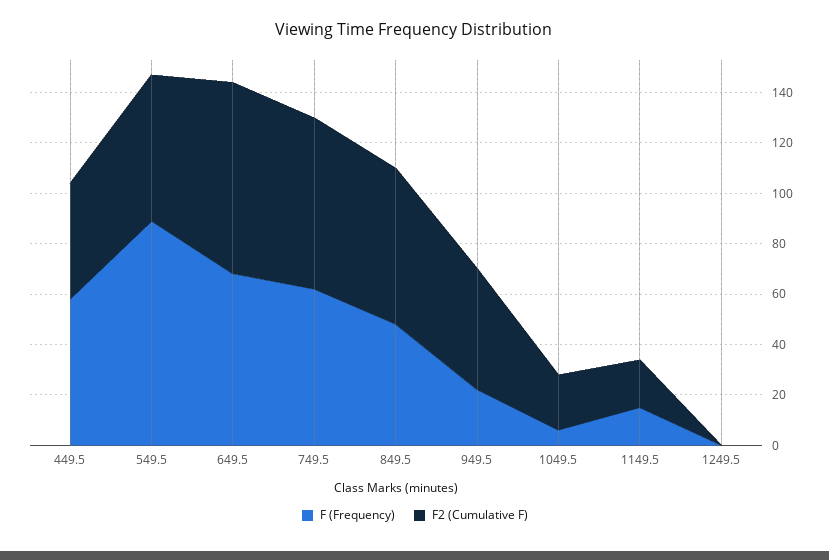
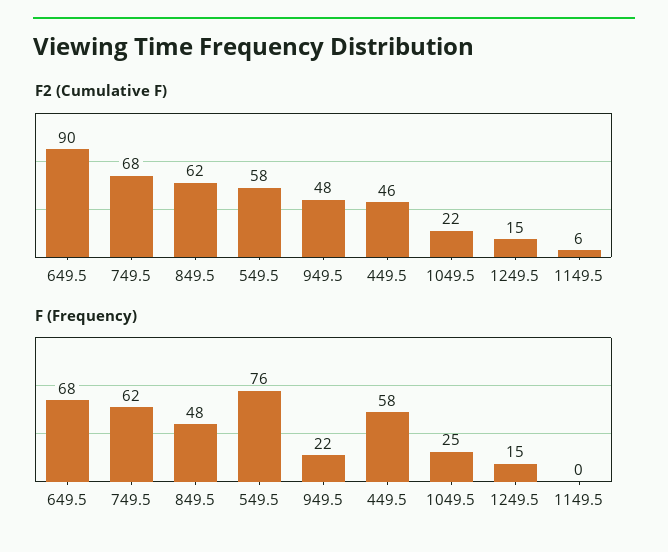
  {
    "F (Frequency)": {
      "449.5": 58,
-     "549.5": 90,
+     "549.5": 76,
      "649.5": 68,
      "749.5": 62,
      "849.5": 48,
      "949.5": 22,
-     "1049.5": 5,
+     "1049.5": 25,
-     "1149.5": 15,
+     "1149.5": 0,
-     "1249.5": 0
+     "1249.5": 15
    },
    "F2 (Cumulative F)": {
      "449.5": 46,
      "549.5": 58,
-     "649.5": 75,
+     "649.5": 90,
      "749.5": 68,
      "849.5": 62,
      "949.5": 48,
      "1049.5": 22,
-     "1149.5": 20,
+     "1149.5": 6,
-     "1249.5": 0
+     "1249.5": 15
    }
  }

